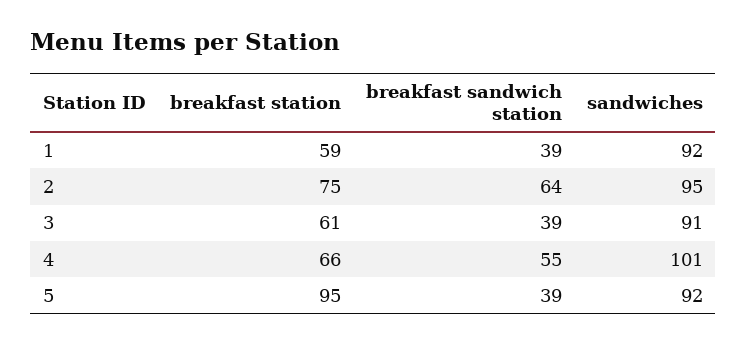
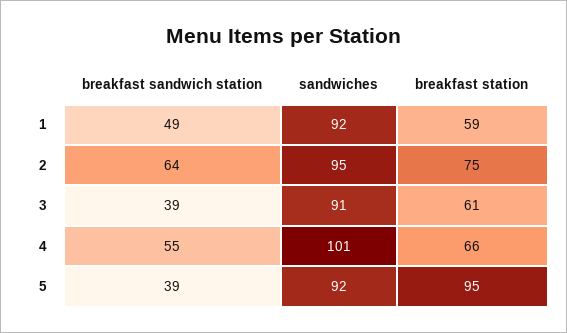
  {
    "breakfast station": {
      "1": 59,
      "2": 75,
      "3": 61,
      "4": 66,
      "5": 95
    },
    "breakfast sandwich station": {
-     "1": 39,
+     "1": 49,
      "2": 64,
      "3": 39,
      "4": 55,
      "5": 39
    },
    "sandwiches": {
      "1": 92,
      "2": 95,
      "3": 91,
      "4": 101,
      "5": 92
    }
  }

